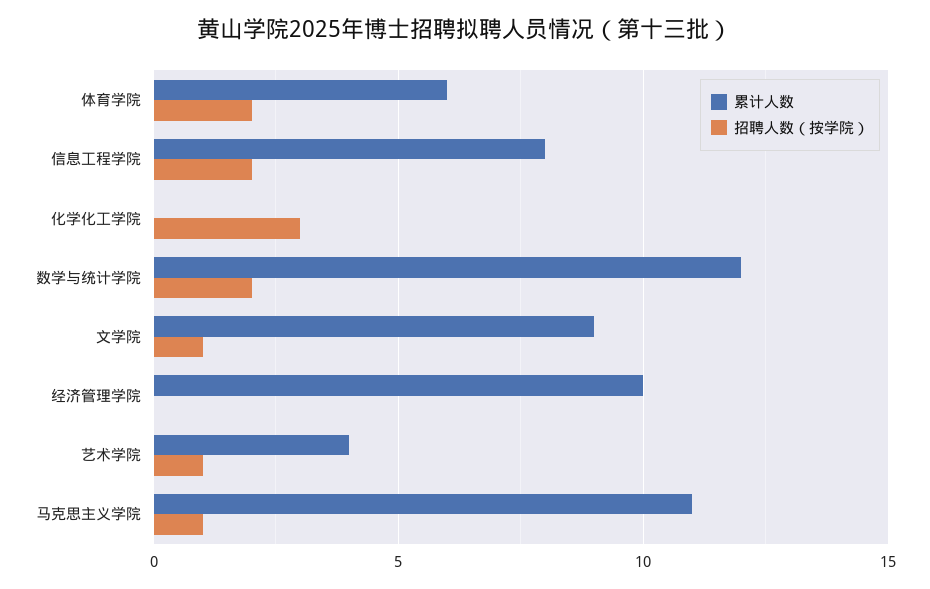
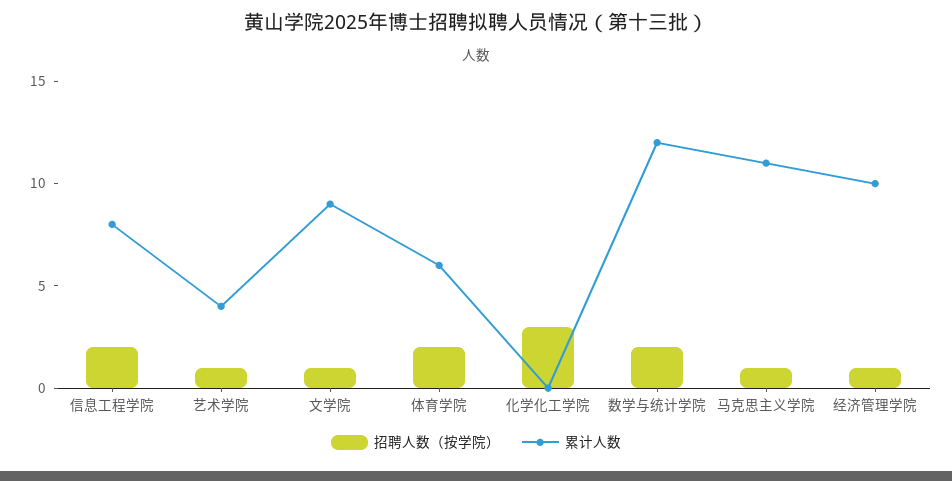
  {
    "累计人数": {
      "体育学院": 6,
      "信息工程学院": 8,
      "化学化工学院": 0,
      "数学与统计学院": 12,
      "文学院": 9,
      "经济管理学院": 10,
      "艺术学院": 4,
      "马克思主义学院": 11
    },
    "招聘人数（按学院）": {
      "体育学院": 2,
      "信息工程学院": 2,
      "化学化工学院": 3,
      "数学与统计学院": 2,
      "文学院": 1,
-     "经济管理学院": 0,
+     "经济管理学院": 1,
      "艺术学院": 1,
      "马克思主义学院": 1
    }
  }

